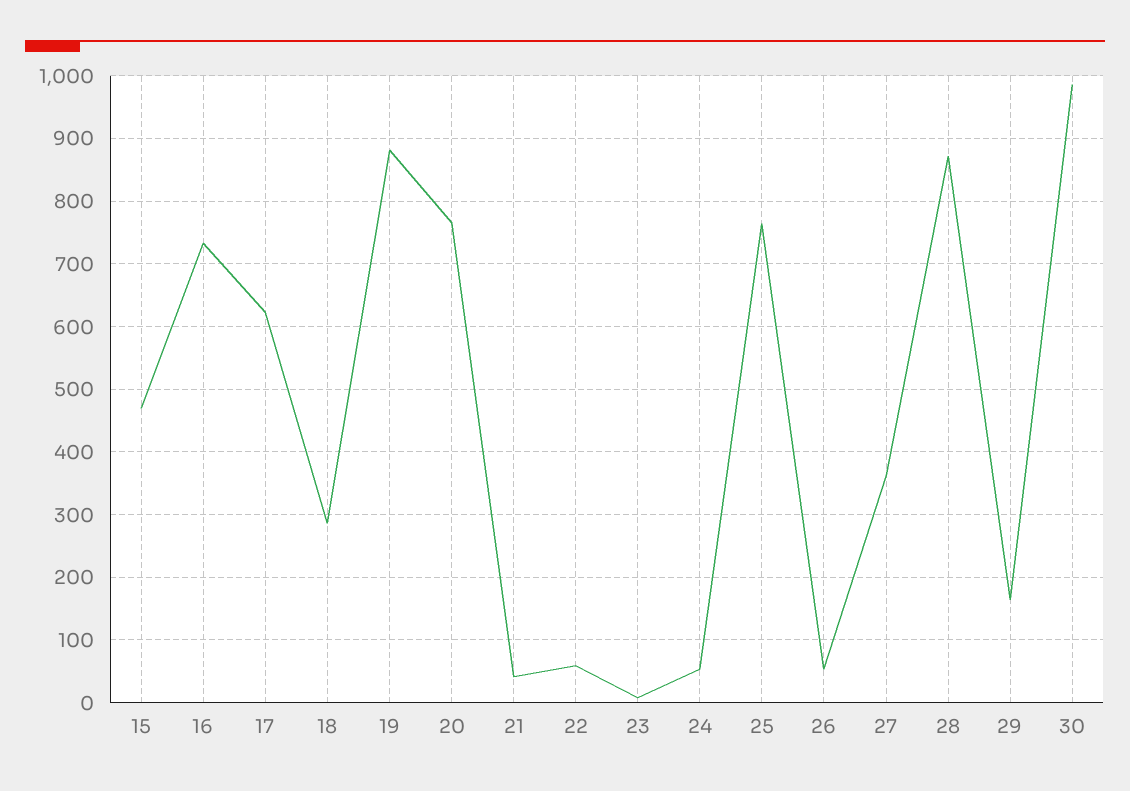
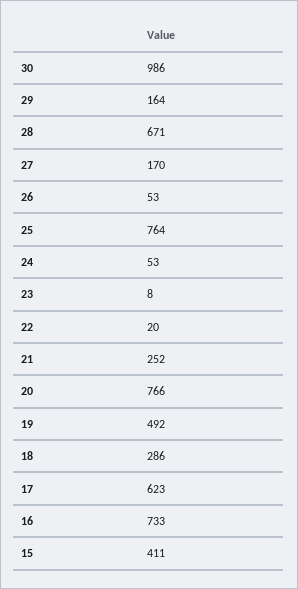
  {
-   "15": 470,
+   "15": 411,
    "16": 733,
    "17": 623,
    "18": 286,
-   "19": 880,
+   "19": 492,
    "20": 766,
-   "21": 40,
+   "21": 252,
-   "22": 60,
+   "22": 20,
    "23": 8,
    "24": 53,
    "25": 764,
    "26": 53,
-   "27": 360,
+   "27": 170,
-   "28": 870,
+   "28": 671,
    "29": 164,
    "30": 986
  }

